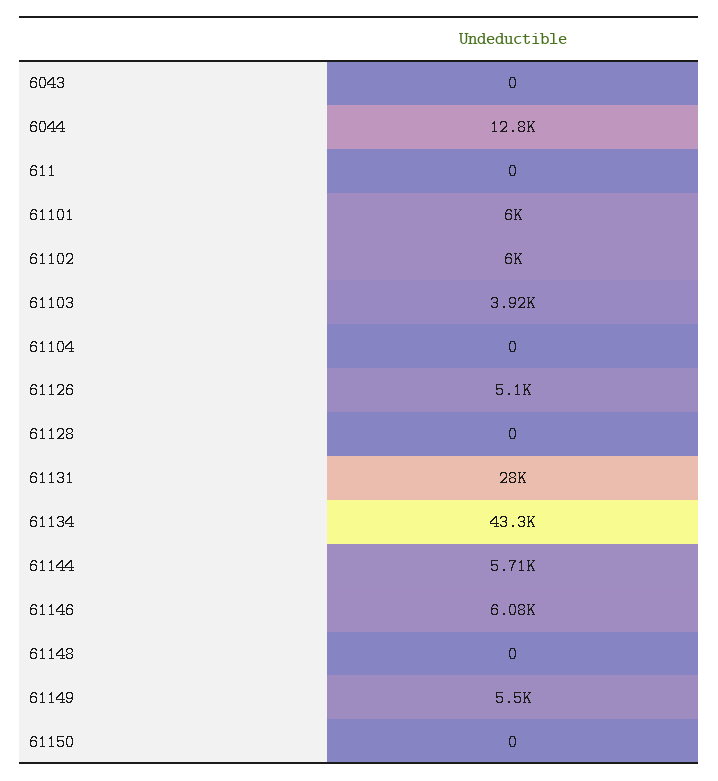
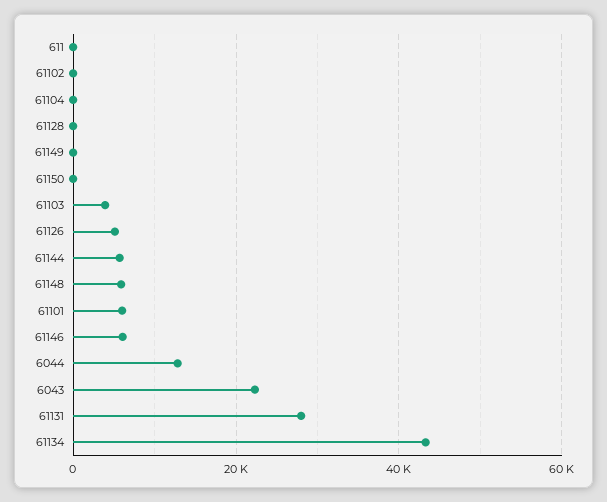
  {
-   "6043": 0,
+   "6043": 22000,
    "6044": 12800,
    "611": 0,
    "61101": 6000,
-   "61102": 6000,
+   "61102": 0,
    "61103": 3920,
    "61104": 0,
    "61126": 5100,
    "61128": 0,
    "61131": 28000,
    "61134": 43300,
    "61144": 5710,
    "61146": 6080,
-   "61148": 0,
+   "61148": 6000,
-   "61149": 5500,
+   "61149": 0,
    "61150": 0
  }

